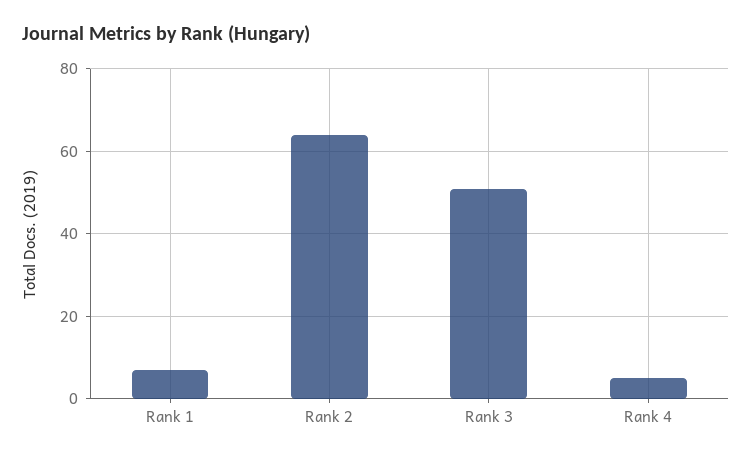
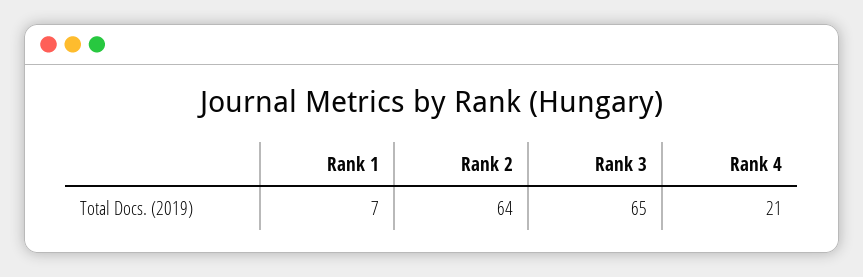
  {
    "Rank 1": 7,
    "Rank 2": 64,
-   "Rank 3": 50,
+   "Rank 3": 65,
-   "Rank 4": 5
+   "Rank 4": 21
  }

